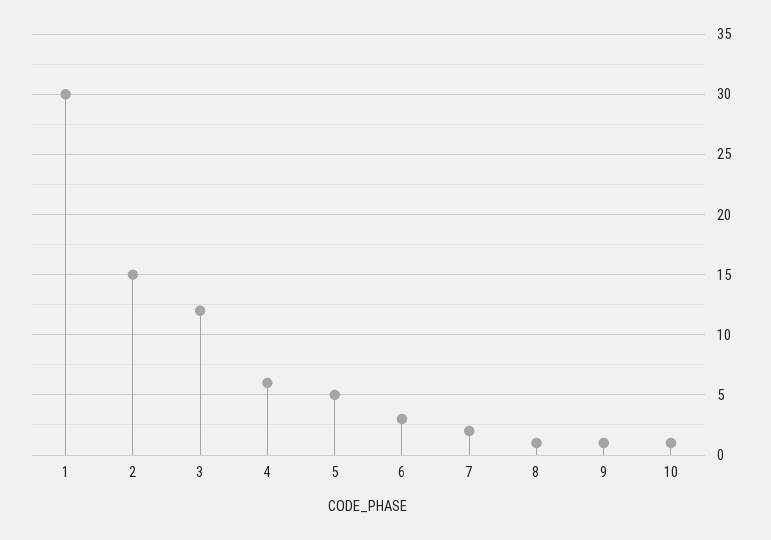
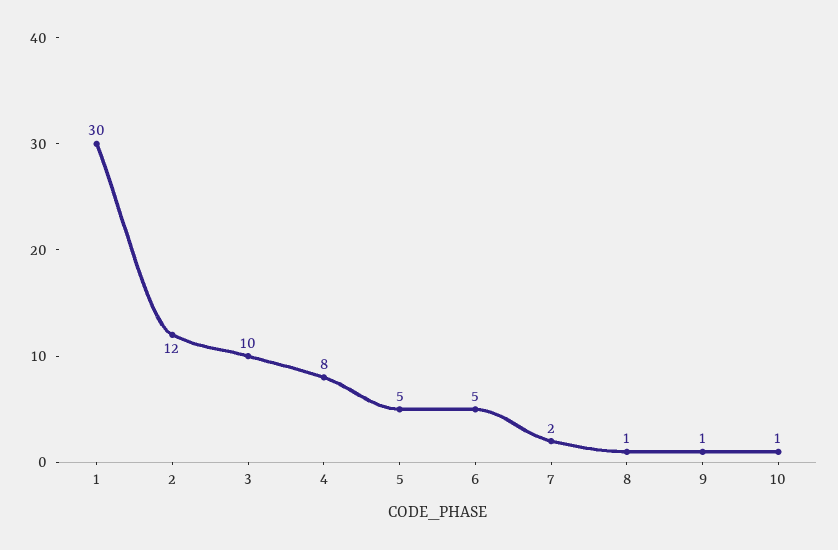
  {
    "1": 30,
-   "2": 15,
+   "2": 12,
-   "3": 12,
+   "3": 10,
-   "4": 6,
+   "4": 8,
    "5": 5,
-   "6": 3,
+   "6": 5,
    "7": 2,
    "8": 1,
    "9": 1,
    "10": 1
  }

